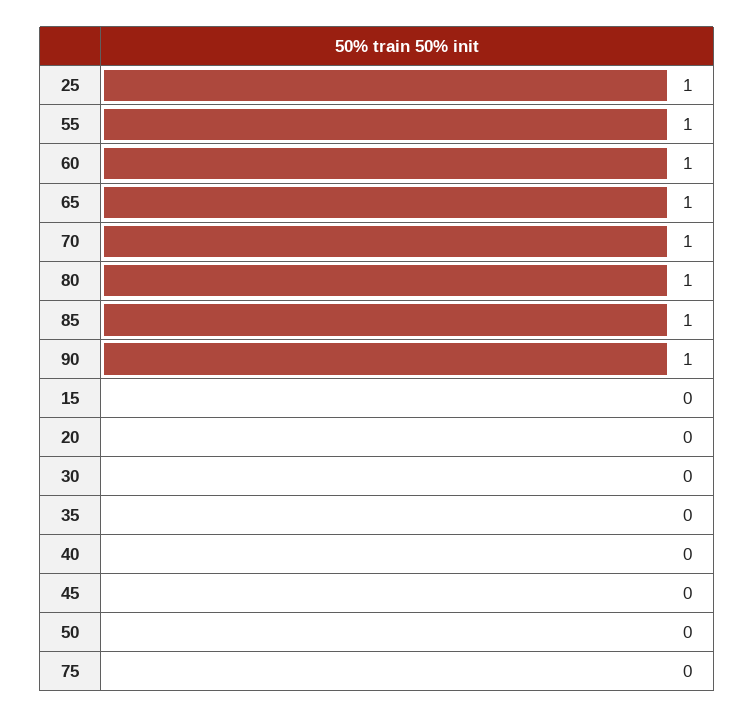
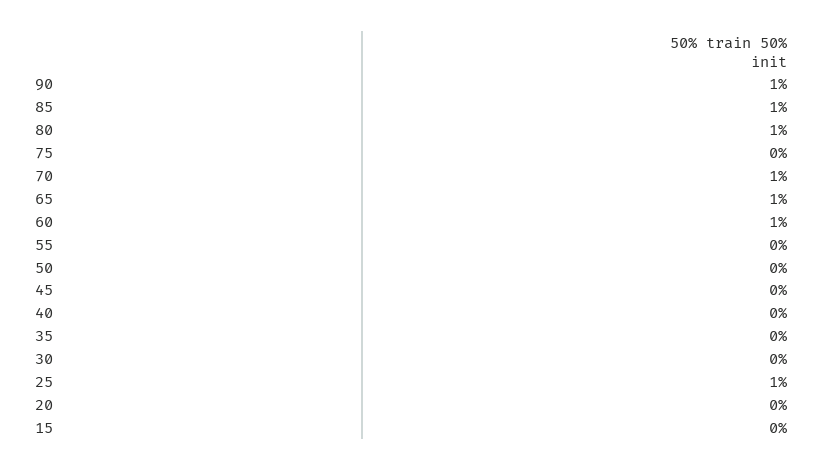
  {
    "25": 1,
-   "55": 1,
+   "55": 0,
    "60": 1,
    "65": 1,
    "70": 1,
    "80": 1,
    "85": 1,
    "90": 1,
    "15": 0,
    "20": 0,
    "30": 0,
    "35": 0,
    "40": 0,
    "45": 0,
    "50": 0,
    "75": 0
  }

